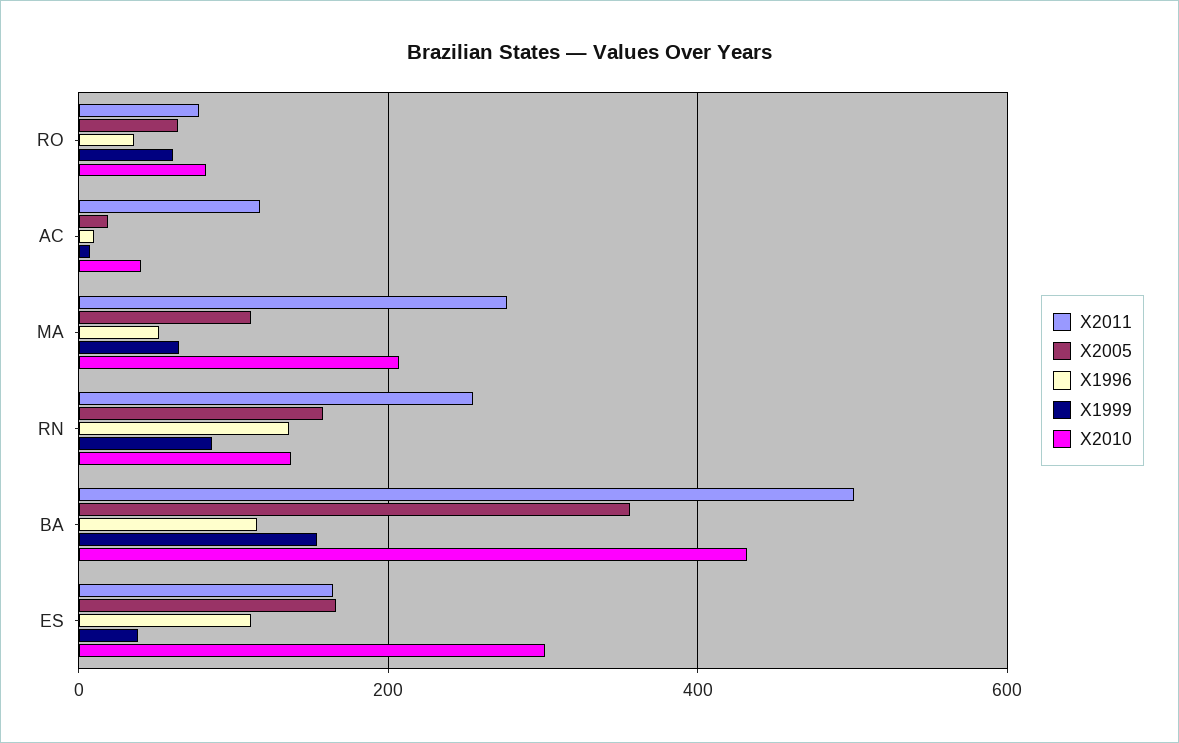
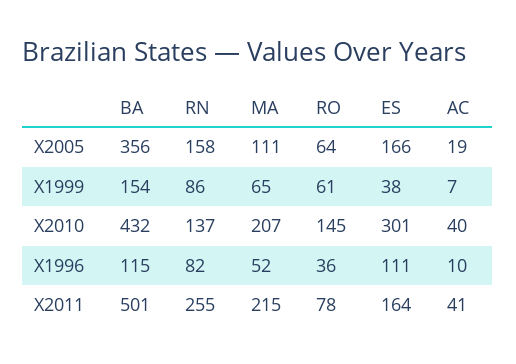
  {
    "X2011": {
      "RO": 78,
-     "AC": 120,
+     "AC": 41,
-     "MA": 280,
+     "MA": 215,
      "RN": 255,
      "BA": 501,
      "ES": 164
    },
    "X2005": {
      "RO": 64,
      "AC": 19,
      "MA": 111,
      "RN": 158,
      "BA": 356,
      "ES": 166
    },
    "X1996": {
      "RO": 36,
      "AC": 10,
      "MA": 52,
-     "RN": 140,
+     "RN": 82,
      "BA": 115,
      "ES": 111
    },
    "X1999": {
      "RO": 61,
      "AC": 7,
      "MA": 65,
      "RN": 86,
      "BA": 154,
      "ES": 38
    },
    "X2010": {
-     "RO": 80,
+     "RO": 145,
      "AC": 40,
      "MA": 207,
      "RN": 137,
      "BA": 432,
      "ES": 301
    }
  }

